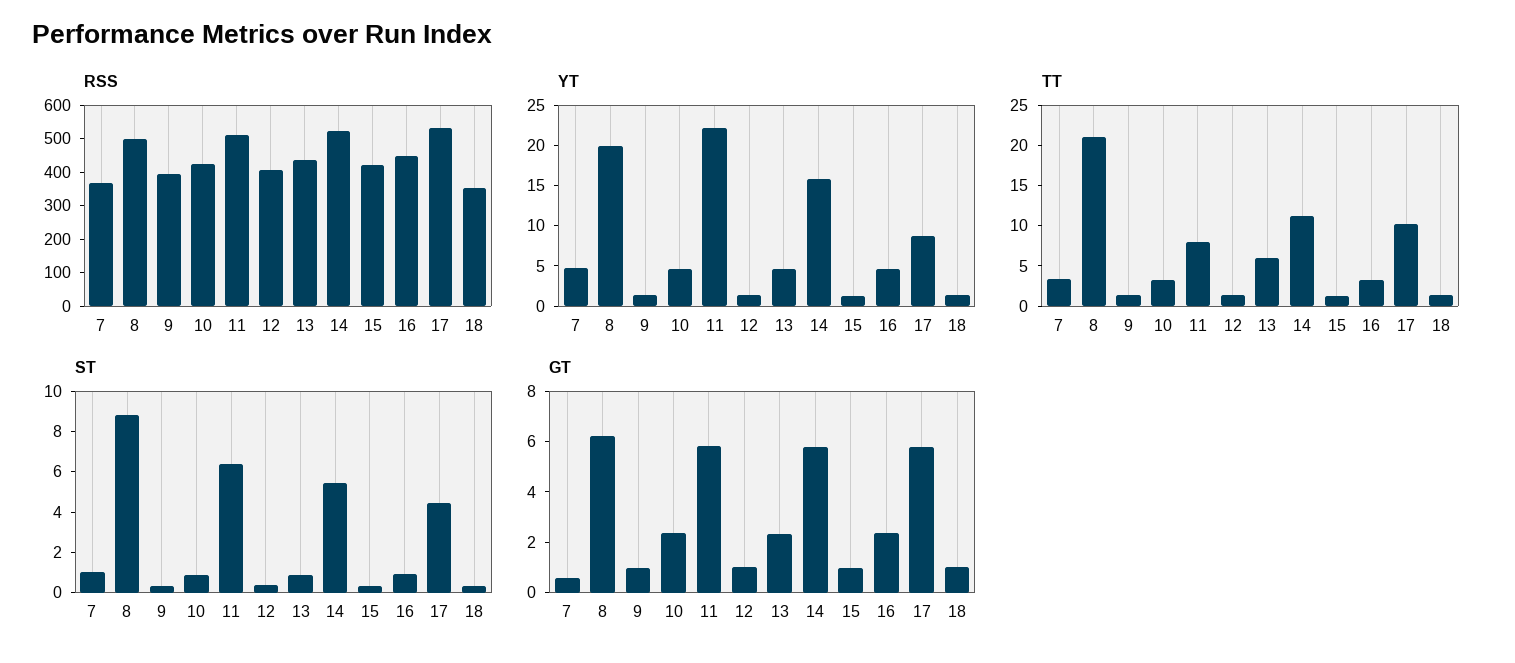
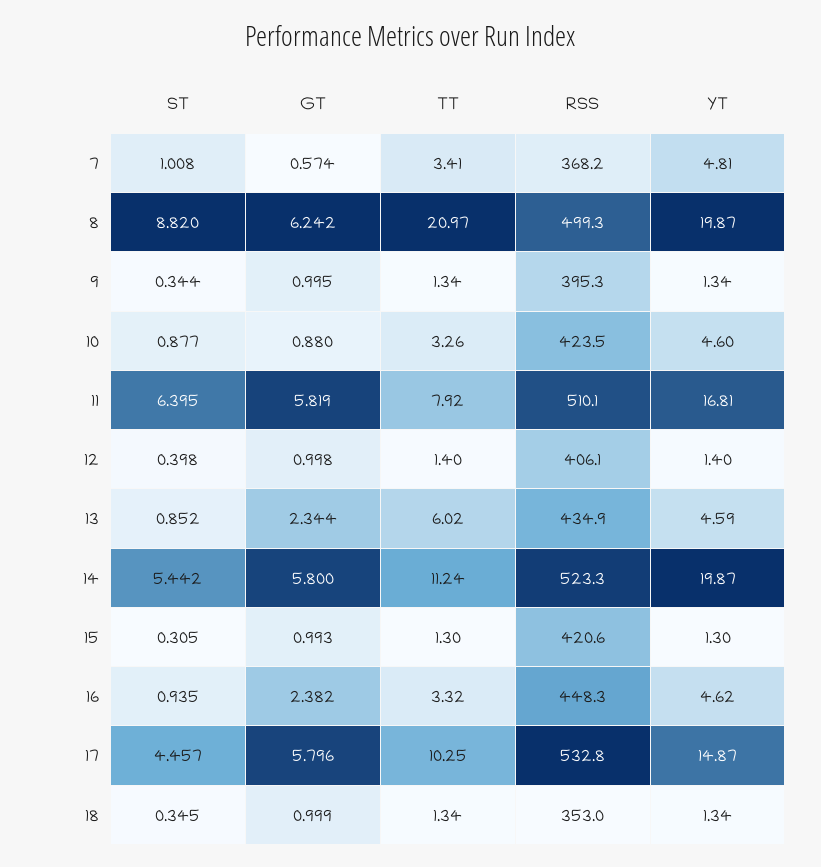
  {
    "RSS": {
      "7": 368.2,
      "8": 499.3,
      "9": 395.3,
      "10": 423.5,
      "11": 510.1,
      "12": 406.1,
      "13": 434.9,
      "14": 523.3,
      "15": 420.6,
      "16": 448.3,
      "17": 532.8,
      "18": 353
    },
    "YT": {
      "7": 4.81,
      "8": 19.87,
      "9": 1.34,
      "10": 4.6,
-     "11": 22,
+     "11": 16.81,
      "12": 1.4,
      "13": 4.59,
-     "14": 16,
+     "14": 19.87,
      "15": 1.3,
      "16": 4.62,
-     "17": 9,
+     "17": 14.87,
      "18": 1.34
    },
    "TT": {
      "7": 3.41,
      "8": 20.97,
      "9": 1.34,
      "10": 3.26,
      "11": 7.92,
      "12": 1.4,
      "13": 6.02,
      "14": 11.24,
      "15": 1.3,
      "16": 3.32,
      "17": 10.25,
      "18": 1.34
    },
    "ST": {
      "7": 1.008,
      "8": 8.82,
      "9": 0.344,
      "10": 0.877,
      "11": 6.395,
      "12": 0.398,
      "13": 0.852,
      "14": 5.442,
      "15": 0.305,
      "16": 0.935,
      "17": 4.457,
      "18": 0.345
    },
    "GT": {
      "7": 0.574,
      "8": 6.242,
      "9": 0.995,
-     "10": 2.5,
+     "10": 0.88,
      "11": 5.819,
      "12": 0.998,
      "13": 2.344,
      "14": 5.8,
      "15": 0.993,
      "16": 2.382,
      "17": 5.796,
      "18": 0.999
    }
  }

